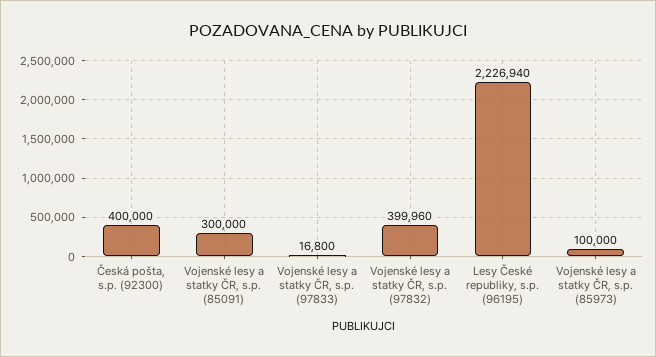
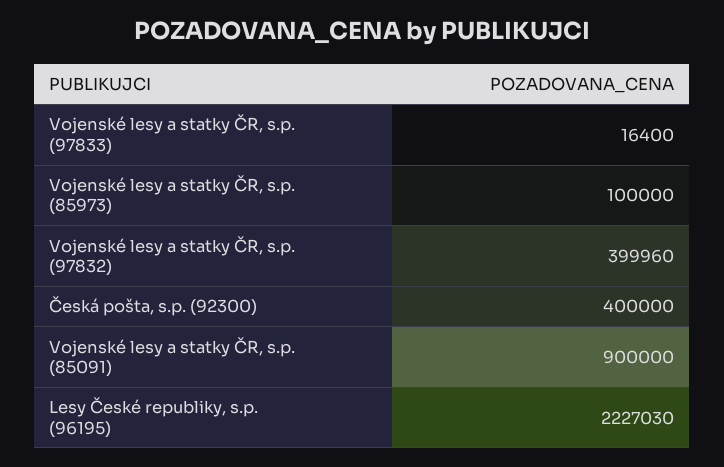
  {
    "Česká pošta, s.p. (92300)": 400000,
-   "Vojenské lesy a statky ČR, s.p. (85091)": 300000,
+   "Vojenské lesy a statky ČR, s.p. (85091)": 900000,
-   "Vojenské lesy a statky ČR, s.p. (97833)": 16800,
+   "Vojenské lesy a statky ČR, s.p. (97833)": 16400,
    "Vojenské lesy a statky ČR, s.p. (97832)": 399960,
-   "Lesy České republiky, s.p. (96195)": 2226940,
+   "Lesy České republiky, s.p. (96195)": 2227030,
    "Vojenské lesy a statky ČR, s.p. (85973)": 100000
  }

